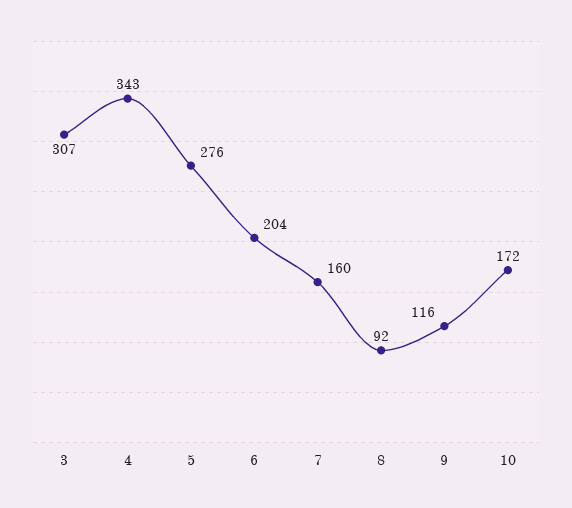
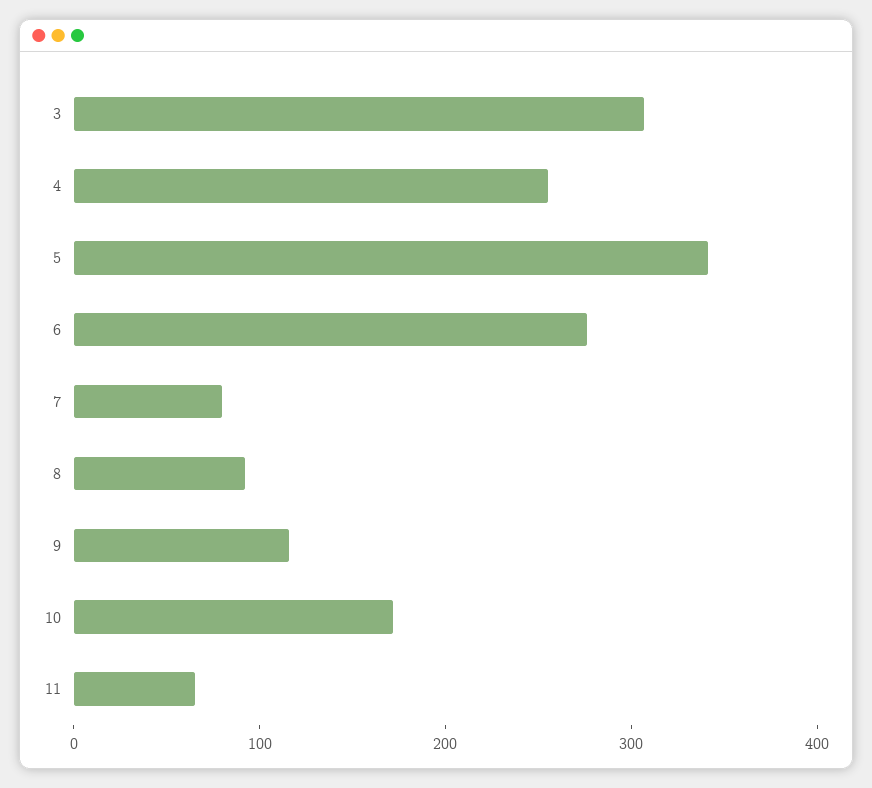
  {
    "3": 307,
-   "4": 343,
+   "4": 260,
-   "5": 276,
+   "5": 340,
-   "6": 204,
+   "6": 280,
-   "7": 160,
+   "7": 80,
    "8": 92,
    "9": 116,
-   "10": 172
+   "10": 172,
+   "11": 60
  }

